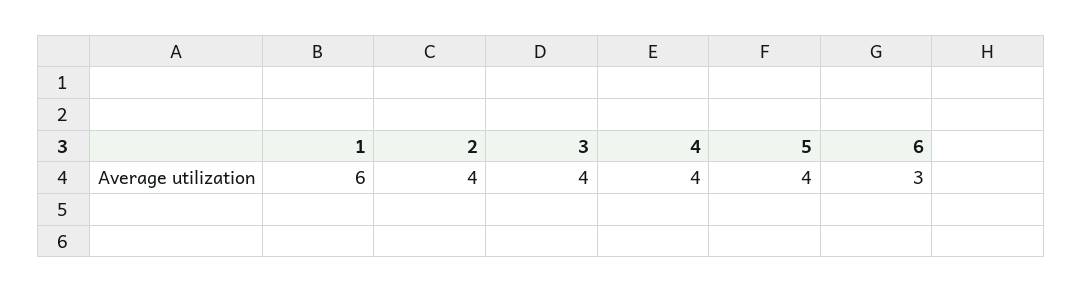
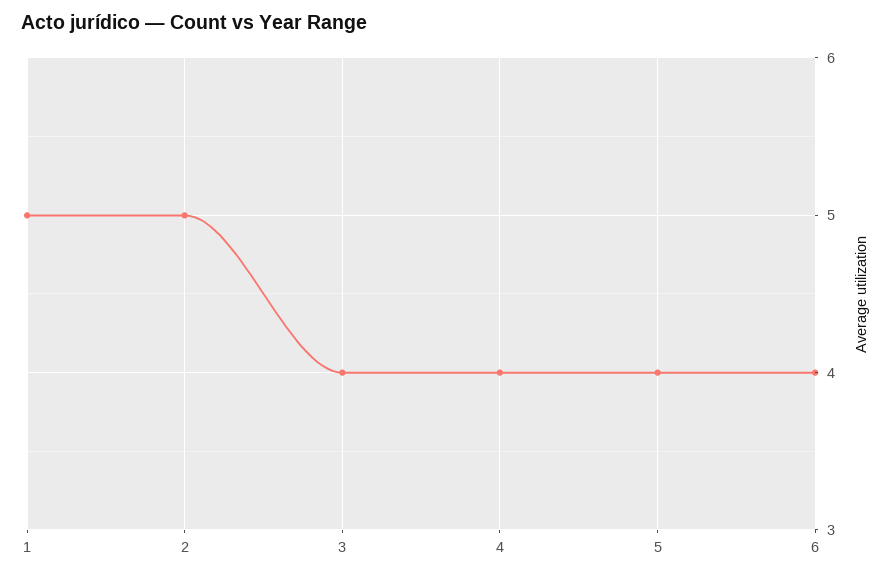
  {
-   "1": 6,
+   "1": 5,
-   "2": 4,
+   "2": 5,
    "3": 4,
    "4": 4,
    "5": 4,
-   "6": 3
+   "6": 4
  }

